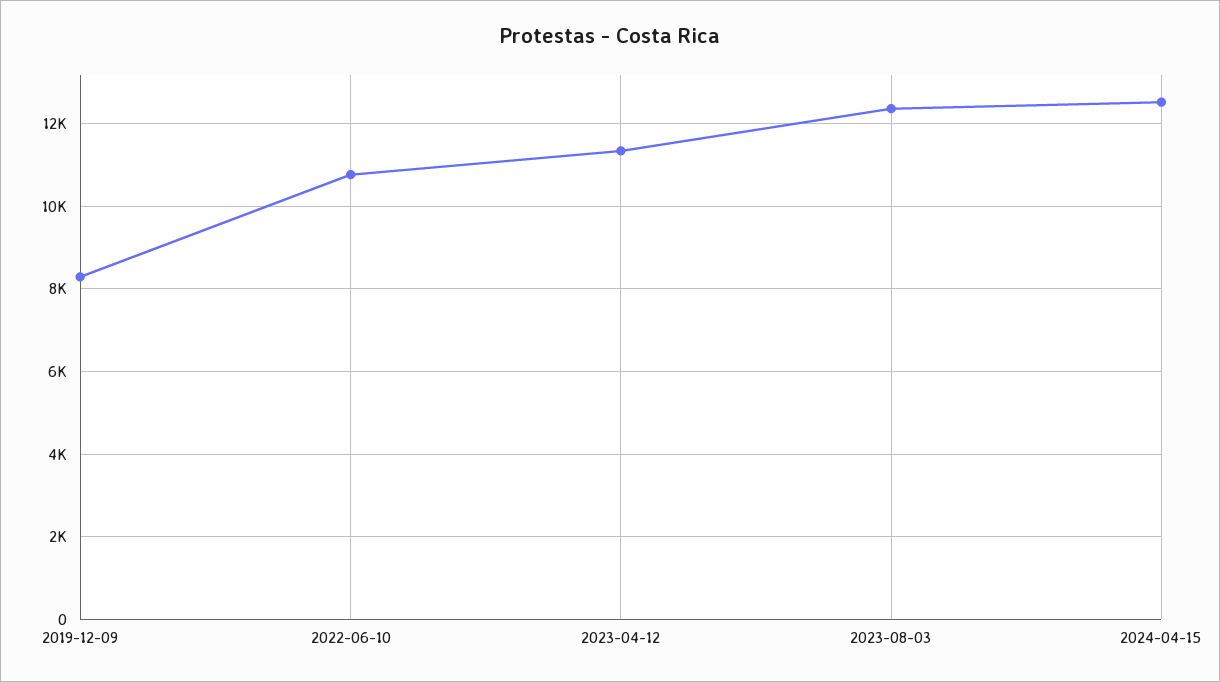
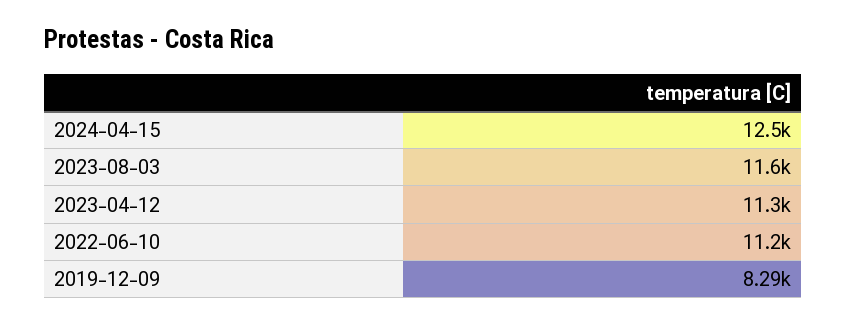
  {
    "2019-12-09": 8290,
-   "2022-06-10": 10800,
+   "2022-06-10": 11200,
    "2023-04-12": 11300,
-   "2023-08-03": 12400,
+   "2023-08-03": 11600,
    "2024-04-15": 12500
  }

